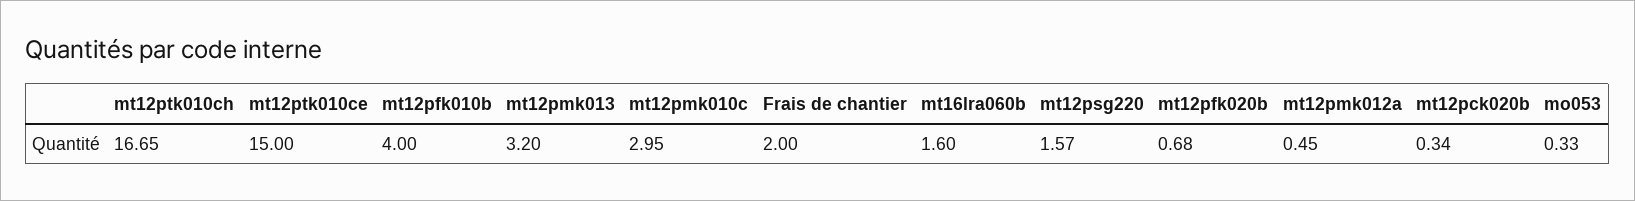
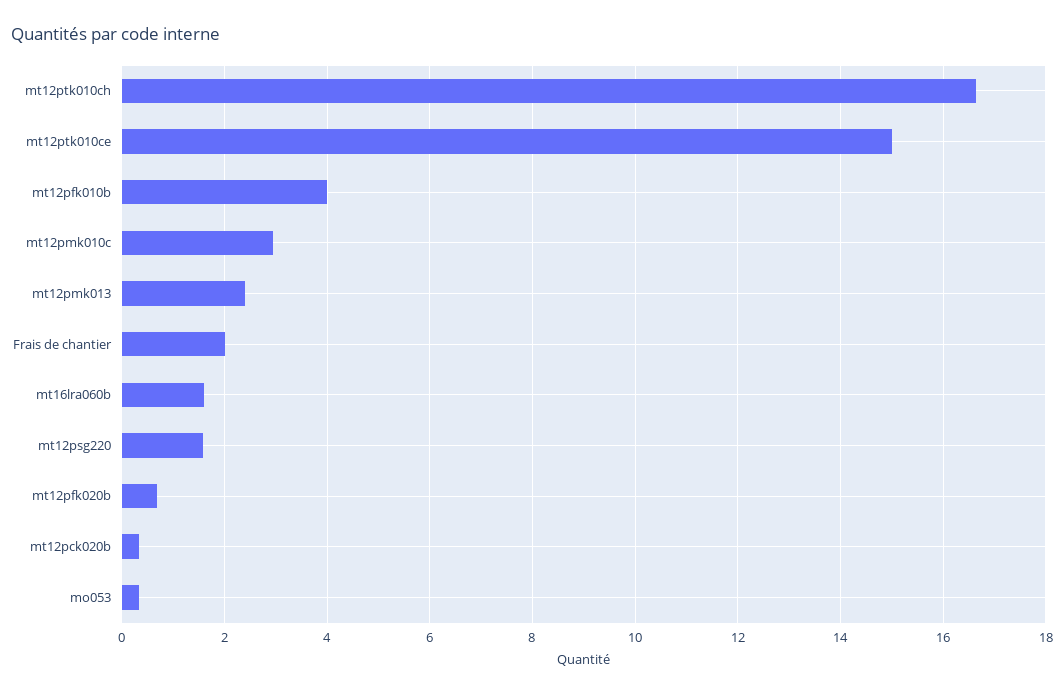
  {
    "mt12ptk010ch": 16.65,
    "mt12ptk010ce": 15,
    "mt12pfk010b": 4,
-   "mt12pmk013": 3.2,
+   "mt12pmk013": 2.4,
    "mt12pmk010c": 2.95,
    "Frais de chantier": 2,
    "mt16lra060b": 1.6,
    "mt12psg220": 1.57,
    "mt12pfk020b": 0.68,
-   "mt12pmk012a": 0.45,
    "mt12pck020b": 0.34,
    "mo053": 0.33
  }

